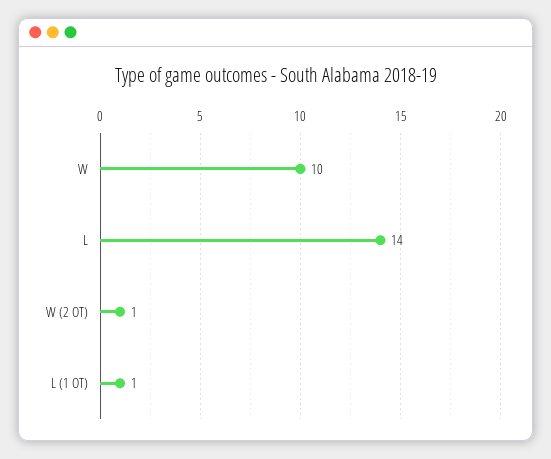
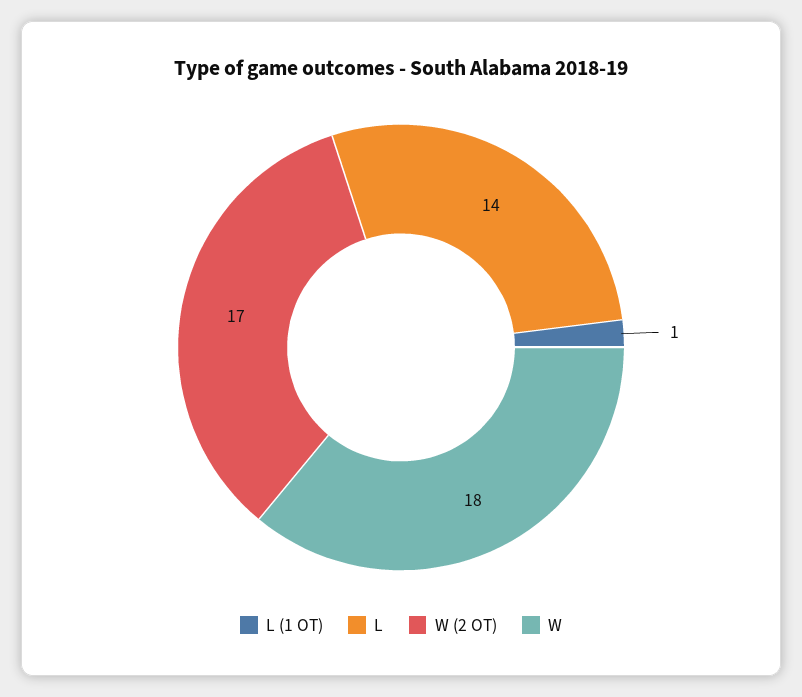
  {
-   "W": 10,
+   "W": 18,
    "L": 14,
-   "W (2 OT)": 1,
+   "W (2 OT)": 17,
    "L (1 OT)": 1
  }

